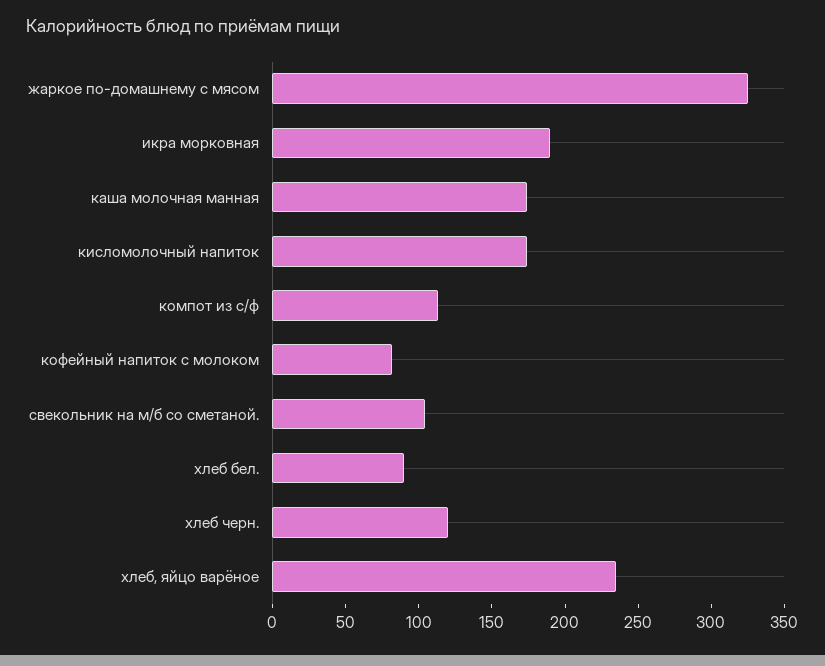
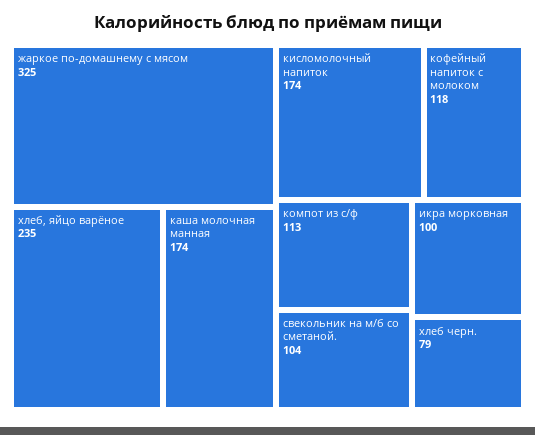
  {
    "жаркое по-домашнему с мясом": 325,
-   "икра морковная": 190,
+   "икра морковная": 100,
    "каша молочная манная": 174,
    "кисломолочный напиток": 174,
    "компот из с/ф": 113,
-   "кофейный напиток с молоком": 80,
+   "кофейный напиток с молоком": 118,
    "свекольник на м/б со сметаной.": 104,
-   "хлеб бел.": 90,
-   "хлеб черн.": 120,
+   "хлеб черн.": 79,
    "хлеб, яйцо варёное": 235
  }

